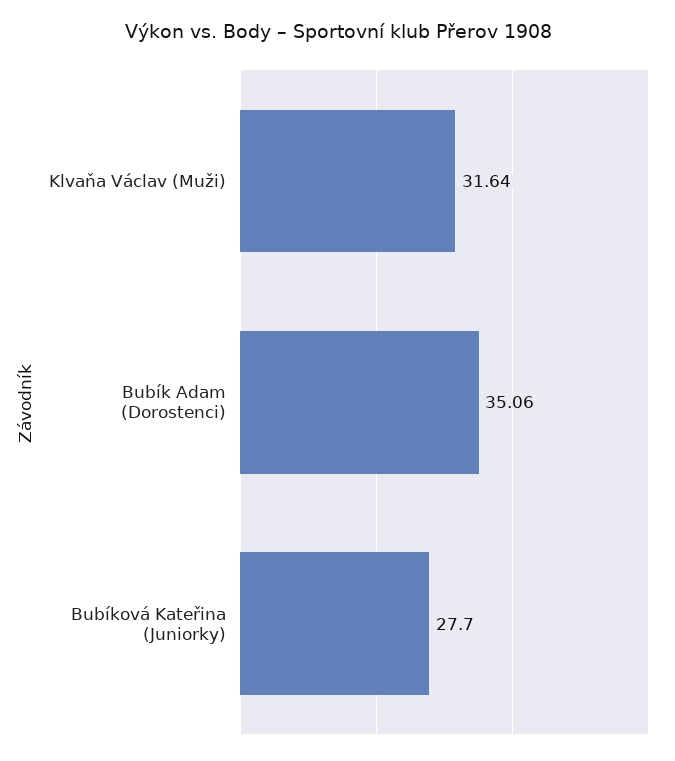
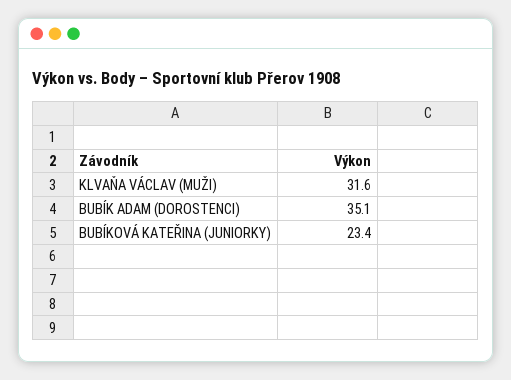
  {
    "Klvaňa Václav (Muži)": 31.64,
    "Bubík Adam (Dorostenci)": 35.06,
-   "Bubíková Kateřina (Juniorky)": 27.7
+   "Bubíková Kateřina (Juniorky)": 23.4
  }

